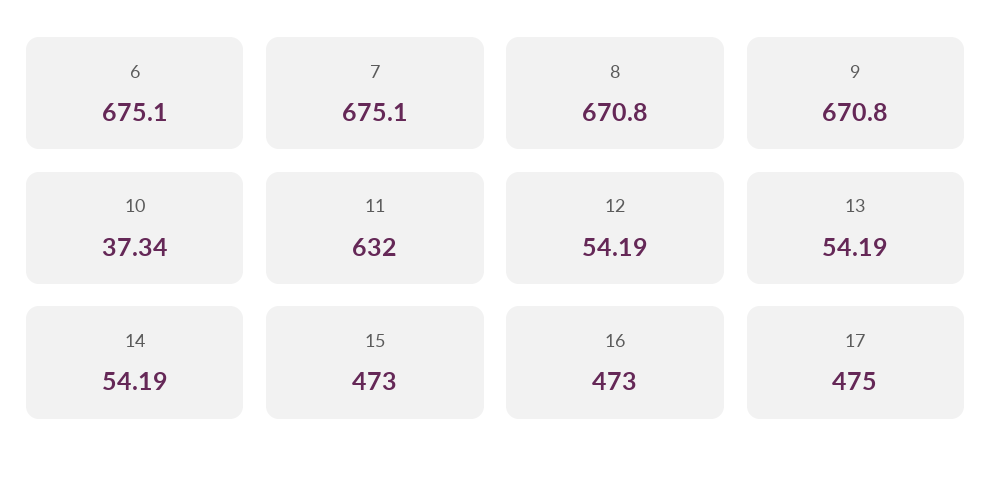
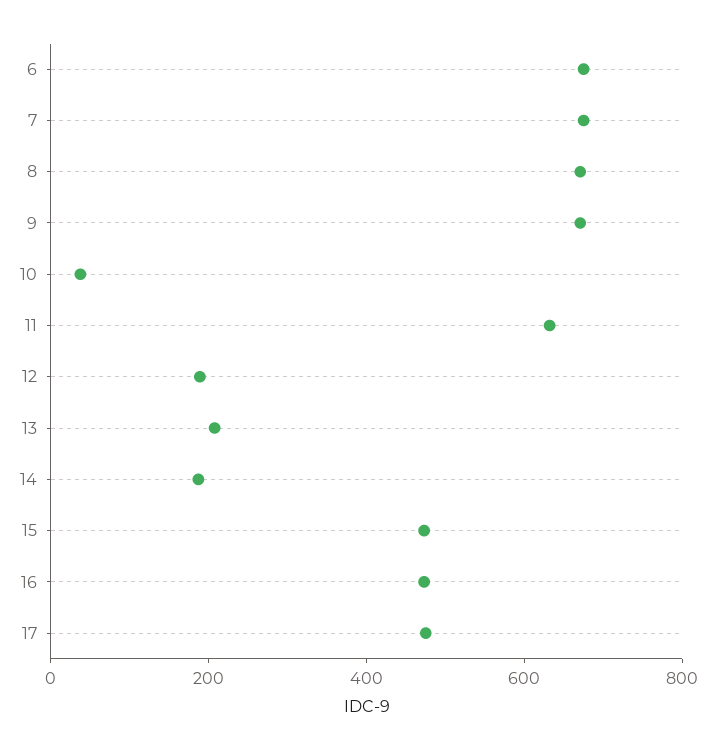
  {
    "6": 675.1,
    "7": 675.1,
    "8": 670.8,
    "9": 670.8,
    "10": 37.34,
    "11": 632,
-   "12": 54.19,
+   "12": 200,
-   "13": 54.19,
+   "13": 200,
-   "14": 54.19,
+   "14": 200,
    "15": 473,
    "16": 473,
    "17": 475
  }

